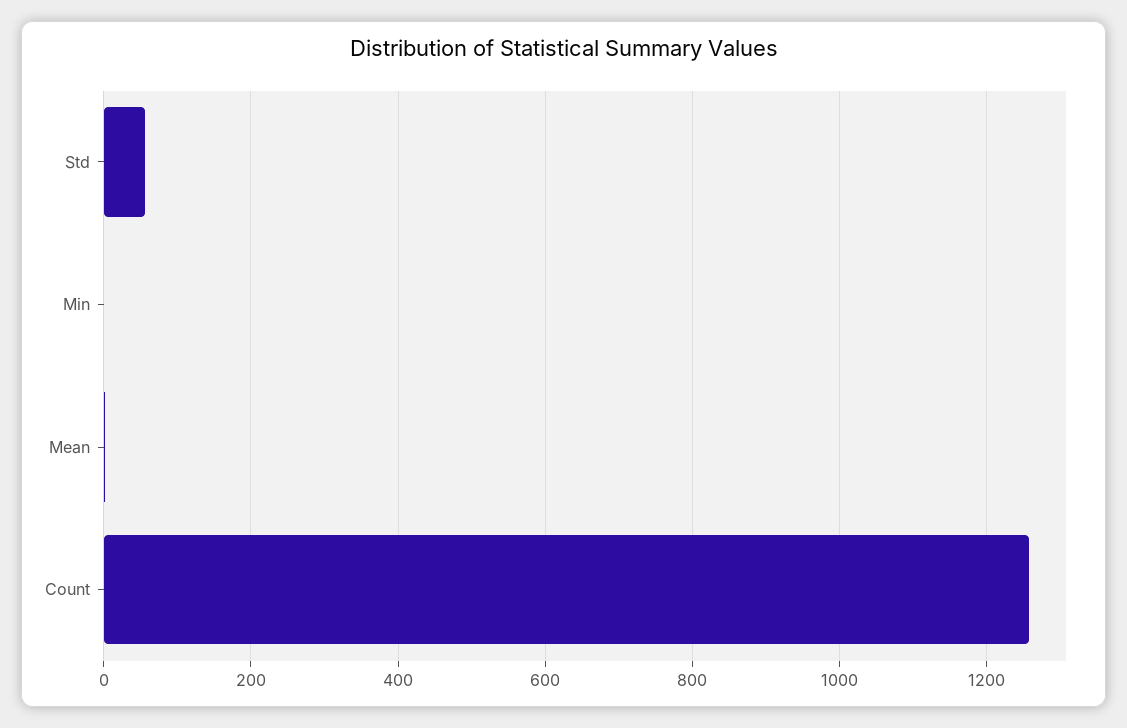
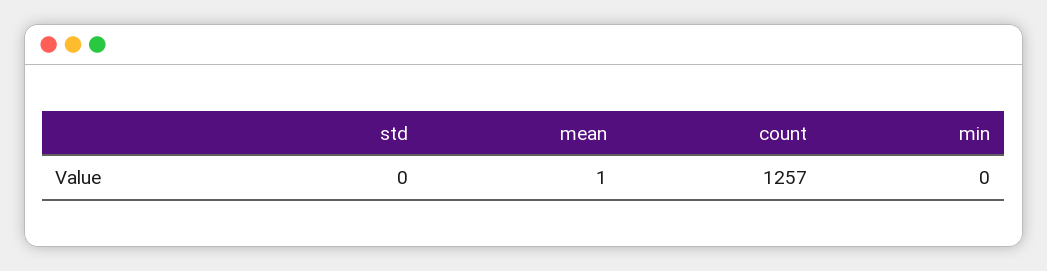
  {
-   "Std": 60,
+   "Std": 0,
    "Min": 0,
    "Mean": 1,
    "Count": 1257
  }

